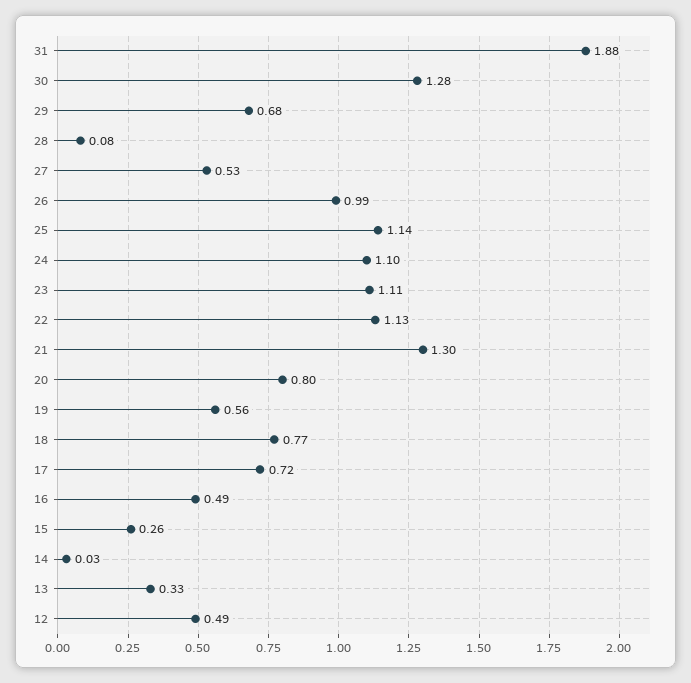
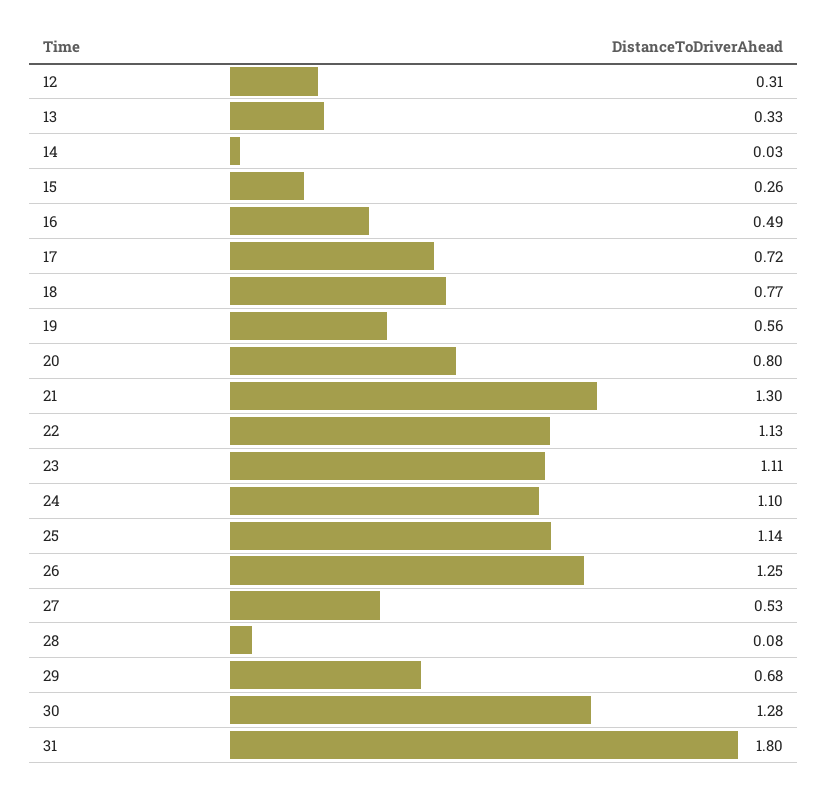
  {
-   "31": 1.88,
+   "31": 1.8,
    "30": 1.28,
    "29": 0.68,
    "28": 0.08,
    "27": 0.53,
-   "26": 0.99,
+   "26": 1.25,
    "25": 1.14,
    "24": 1.1,
    "23": 1.11,
    "22": 1.13,
    "21": 1.3,
    "20": 0.8,
    "19": 0.56,
    "18": 0.77,
    "17": 0.72,
    "16": 0.49,
    "15": 0.26,
    "14": 0.03,
    "13": 0.33,
-   "12": 0.49
+   "12": 0.31
  }

